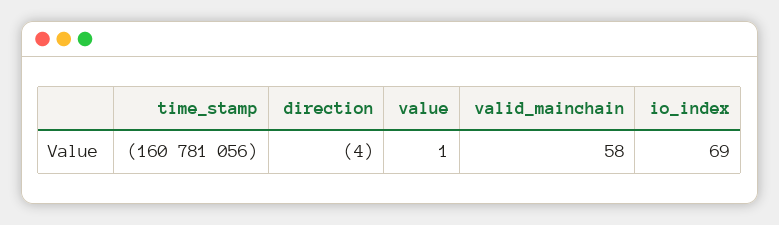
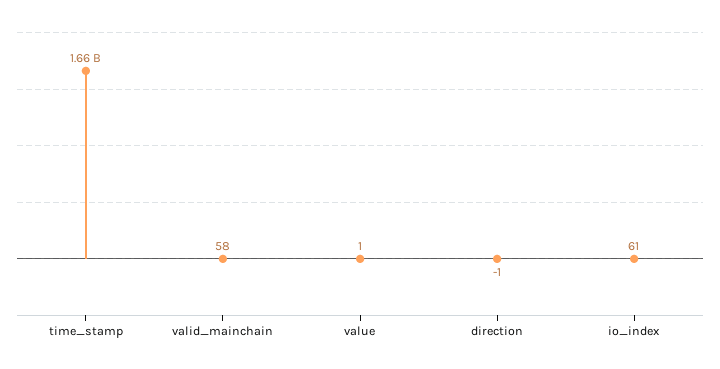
  {
-   "time_stamp": -160781056,
+   "time_stamp": 1660000000,
-   "direction": -4,
+   "direction": -1,
    "value": 1,
    "valid_mainchain": 58,
-   "io_index": 69
+   "io_index": 61
  }

